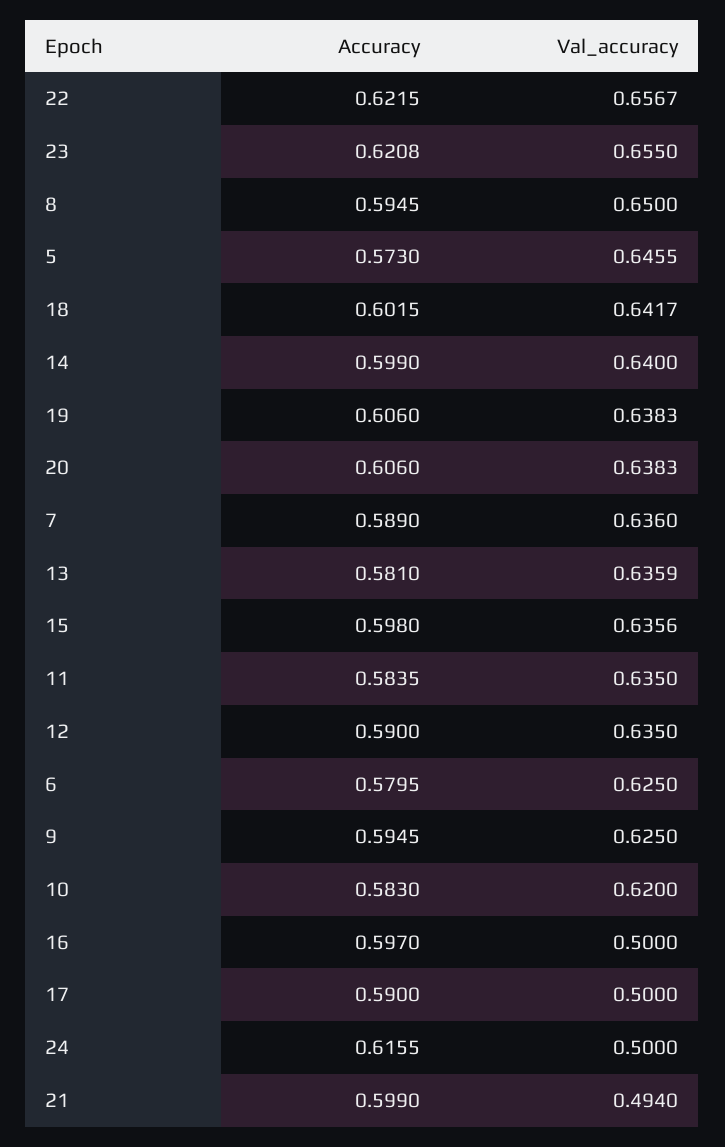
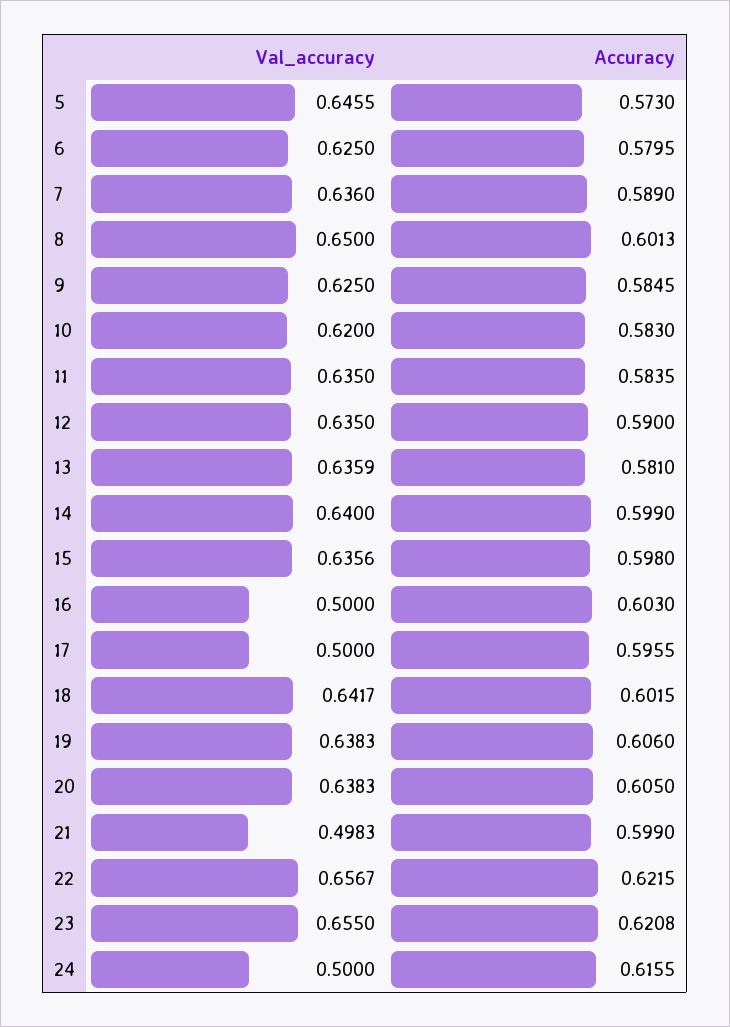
  {
    "Accuracy": {
      "22": 0.6215,
      "23": 0.6208,
-     "8": 0.5945,
+     "8": 0.6013,
      "5": 0.573,
      "18": 0.6015,
      "14": 0.599,
      "19": 0.606,
-     "20": 0.606,
+     "20": 0.605,
      "7": 0.589,
      "13": 0.581,
      "15": 0.598,
      "11": 0.5835,
      "12": 0.59,
      "6": 0.5795,
-     "9": 0.5945,
+     "9": 0.5845,
      "10": 0.583,
-     "16": 0.597,
+     "16": 0.603,
-     "17": 0.59,
+     "17": 0.5955,
      "24": 0.6155,
      "21": 0.599
    },
    "Val_accuracy": {
      "22": 0.6567,
      "23": 0.655,
      "8": 0.65,
      "5": 0.6455,
      "18": 0.6417,
      "14": 0.64,
      "19": 0.6383,
      "20": 0.6383,
      "7": 0.636,
      "13": 0.6359,
      "15": 0.6356,
      "11": 0.635,
      "12": 0.635,
      "6": 0.625,
      "9": 0.625,
      "10": 0.62,
      "16": 0.5,
      "17": 0.5,
      "24": 0.5,
-     "21": 0.494
+     "21": 0.4983
    }
  }

